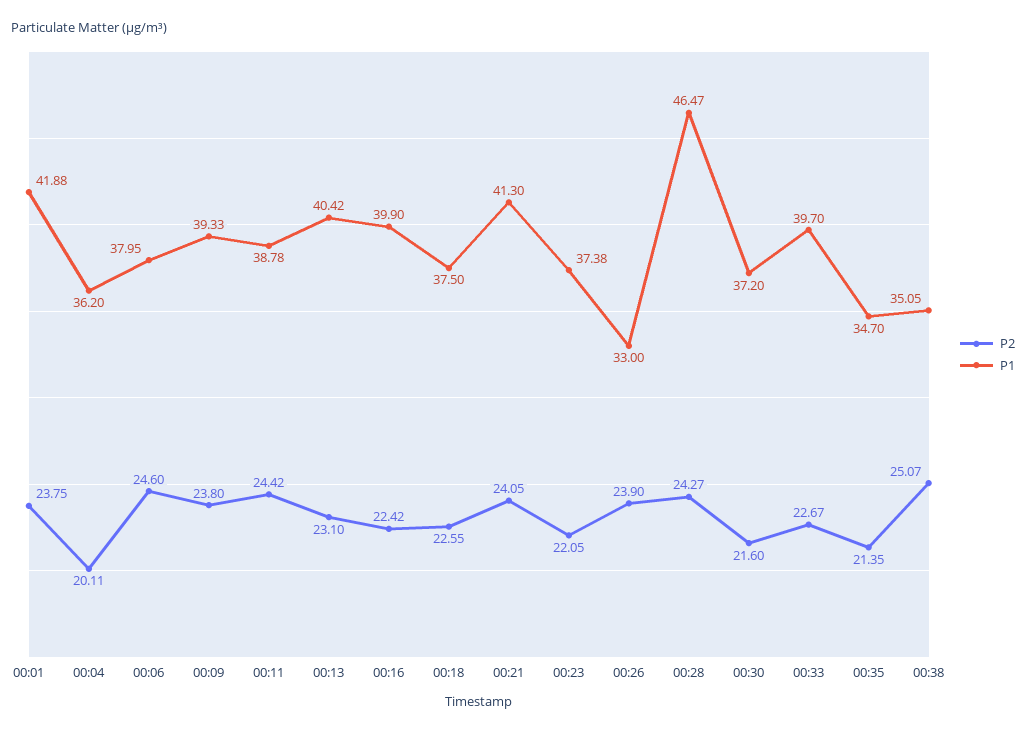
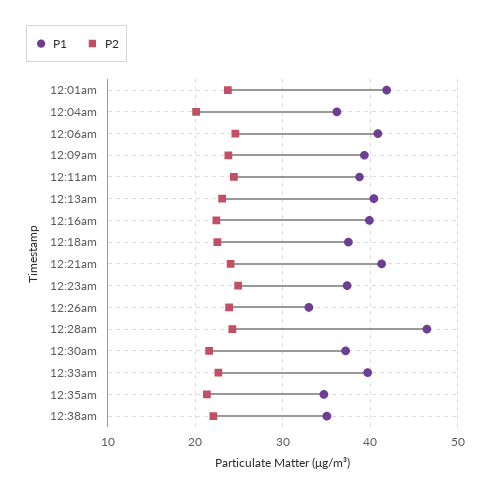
  {
    "P2": {
      "00:01": 23.75,
      "00:04": 20.11,
      "00:06": 24.6,
      "00:09": 23.8,
      "00:11": 24.42,
      "00:13": 23.1,
      "00:16": 22.42,
      "00:18": 22.55,
      "00:21": 24.05,
-     "00:23": 22.05,
+     "00:23": 25,
      "00:26": 23.9,
      "00:28": 24.27,
      "00:30": 21.6,
      "00:33": 22.67,
      "00:35": 21.35,
-     "00:38": 25.07
+     "00:38": 22
    },
    "P1": {
      "00:01": 41.88,
      "00:04": 36.2,
-     "00:06": 37.95,
+     "00:06": 41,
      "00:09": 39.33,
      "00:11": 38.78,
      "00:13": 40.42,
      "00:16": 39.9,
      "00:18": 37.5,
      "00:21": 41.3,
      "00:23": 37.38,
      "00:26": 33,
      "00:28": 46.47,
      "00:30": 37.2,
      "00:33": 39.7,
      "00:35": 34.7,
      "00:38": 35.05
    }
  }

